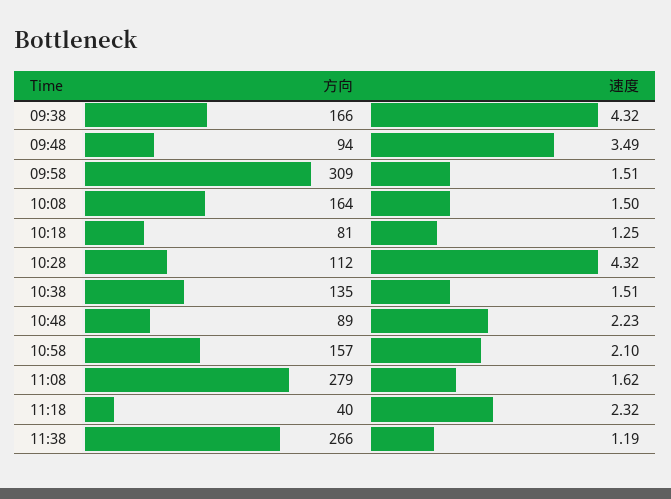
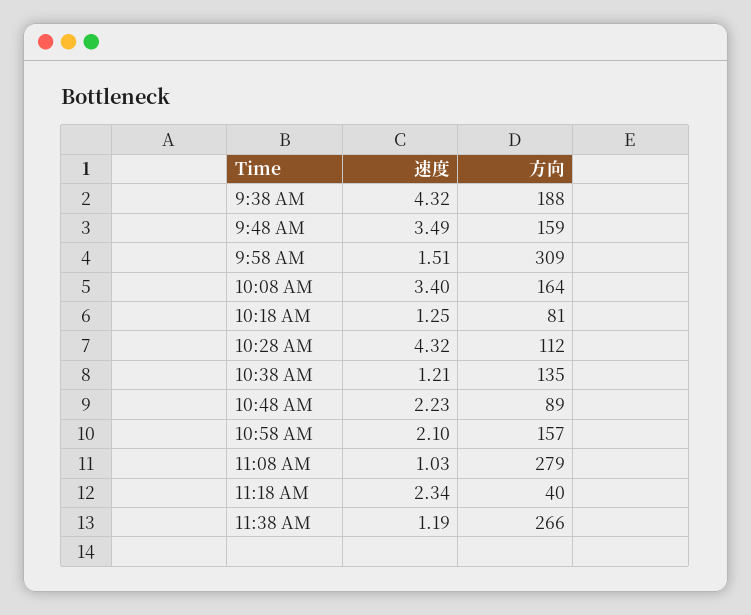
  {
    "方向": {
-     "09:38": 166,
+     "09:38": 188,
-     "09:48": 94,
+     "09:48": 159,
      "09:58": 309,
      "10:08": 164,
      "10:18": 81,
      "10:28": 112,
      "10:38": 135,
      "10:48": 89,
      "10:58": 157,
      "11:08": 279,
      "11:18": 40,
      "11:38": 266
    },
    "速度": {
      "09:38": 4.32,
      "09:48": 3.49,
      "09:58": 1.51,
-     "10:08": 1.5,
+     "10:08": 3.4,
      "10:18": 1.25,
      "10:28": 4.32,
-     "10:38": 1.51,
+     "10:38": 1.21,
      "10:48": 2.23,
      "10:58": 2.1,
-     "11:08": 1.62,
+     "11:08": 1.03,
-     "11:18": 2.32,
+     "11:18": 2.34,
      "11:38": 1.19
    }
  }

